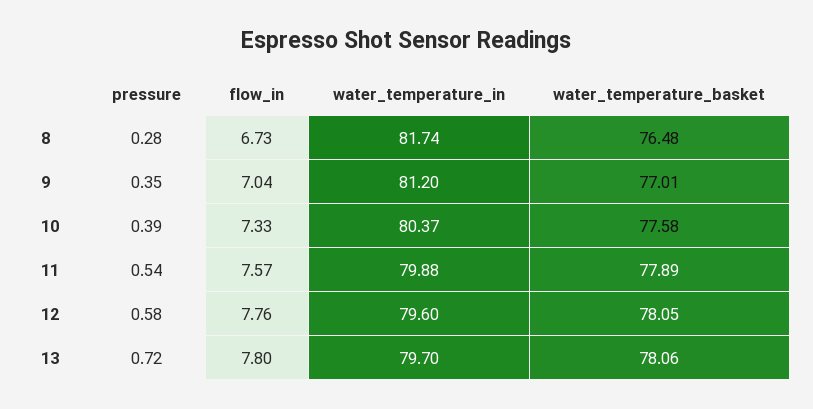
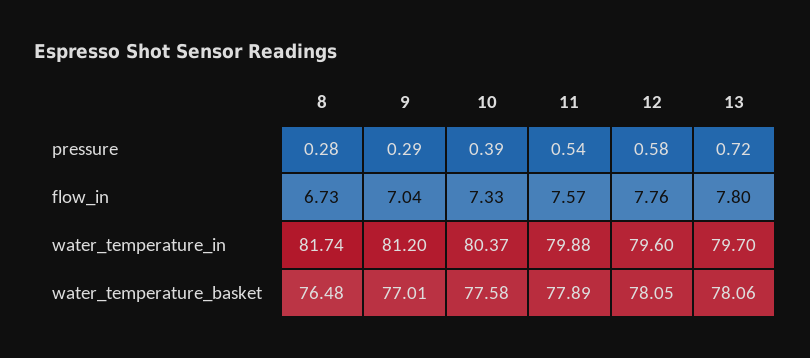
  {
    "pressure": {
      "8": 0.28,
-     "9": 0.35,
+     "9": 0.29,
      "10": 0.39,
      "11": 0.54,
      "12": 0.58,
      "13": 0.72
    },
    "flow_in": {
      "8": 6.73,
      "9": 7.04,
      "10": 7.33,
      "11": 7.57,
      "12": 7.76,
      "13": 7.8
    },
    "water_temperature_in": {
      "8": 81.74,
      "9": 81.2,
      "10": 80.37,
      "11": 79.88,
      "12": 79.6,
      "13": 79.7
    },
    "water_temperature_basket": {
      "8": 76.48,
      "9": 77.01,
      "10": 77.58,
      "11": 77.89,
      "12": 78.05,
      "13": 78.06
    }
  }

